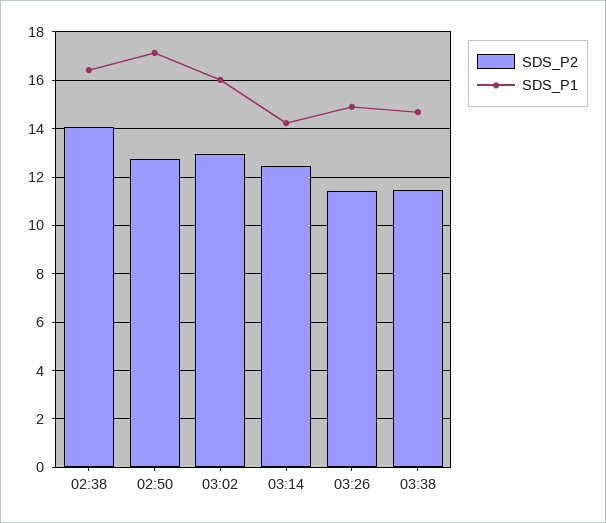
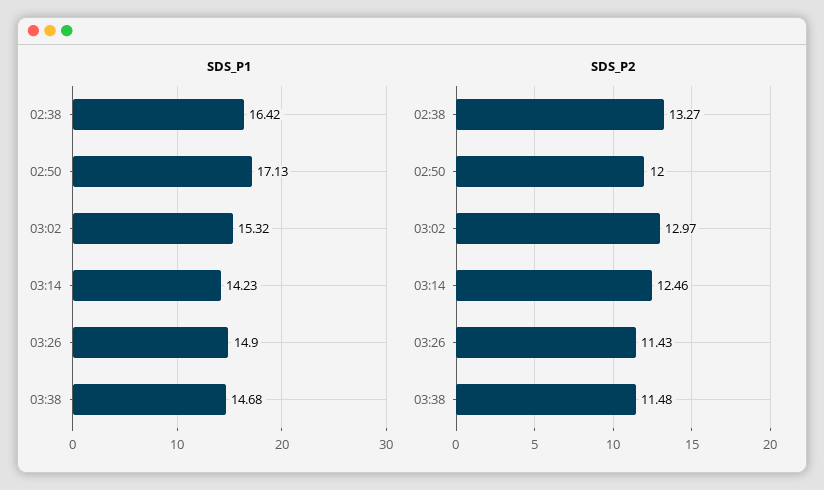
  {
    "SDS_P2": {
-     "02:38": 14,
+     "02:38": 13.27,
-     "02:50": 12.75,
+     "02:50": 12,
      "03:02": 12.97,
      "03:14": 12.46,
      "03:26": 11.43,
      "03:38": 11.48
    },
    "SDS_P1": {
      "02:38": 16.42,
      "02:50": 17.13,
-     "03:02": 16,
+     "03:02": 15.32,
      "03:14": 14.23,
      "03:26": 14.9,
      "03:38": 14.68
    }
  }

